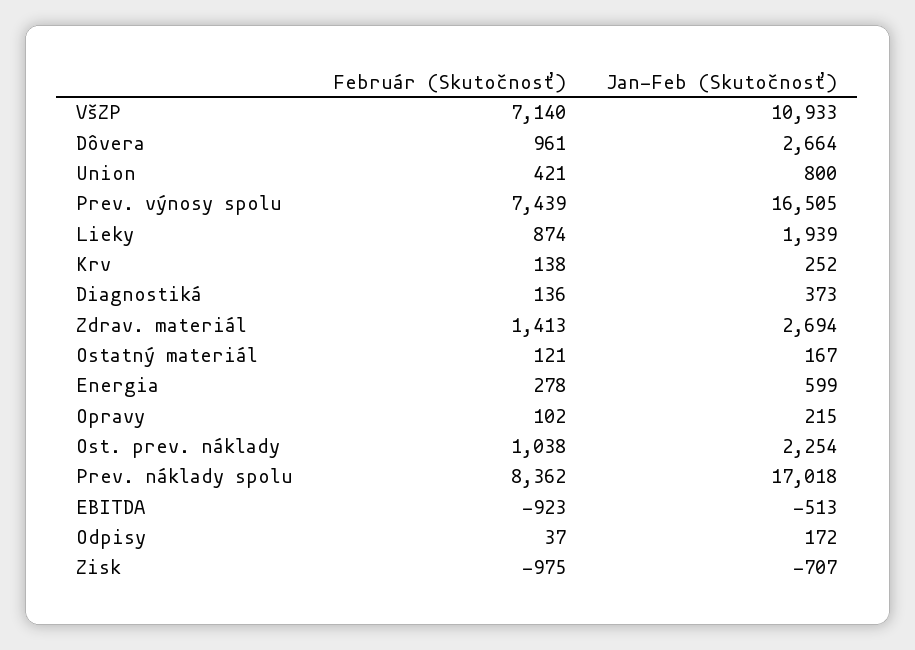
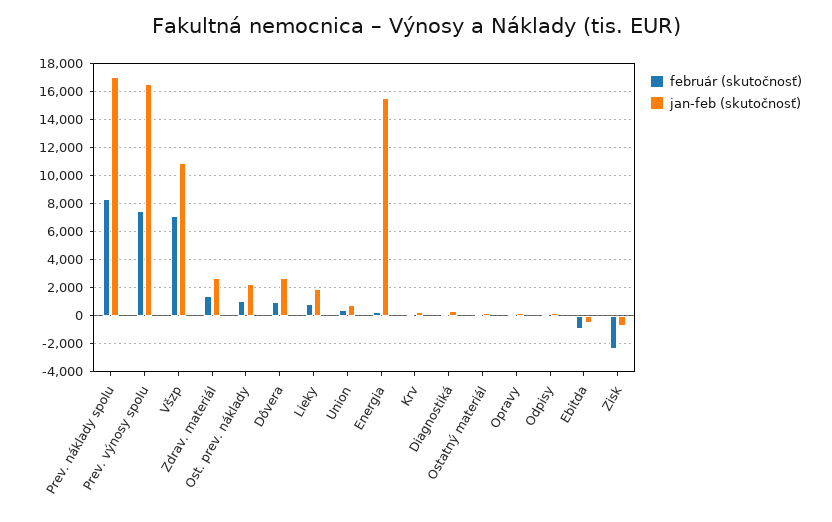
  {
    "Február (Skutočnosť)": {
      "VšZP": 7140,
      "Dôvera": 961,
      "Union": 421,
      "Prev. výnosy spolu": 7439,
      "Lieky": 874,
      "Krv": 138,
      "Diagnostiká": 136,
      "Zdrav. materiál": 1413,
      "Ostatný materiál": 121,
      "Energia": 278,
      "Opravy": 102,
      "Ost. prev. náklady": 1038,
      "Prev. náklady spolu": 8362,
      "EBITDA": -923,
      "Odpisy": 37,
-     "Zisk": -975
+     "Zisk": -2500
    },
    "Jan-Feb (Skutočnosť)": {
      "VšZP": 10933,
      "Dôvera": 2664,
      "Union": 800,
      "Prev. výnosy spolu": 16505,
      "Lieky": 1939,
      "Krv": 252,
      "Diagnostiká": 373,
      "Zdrav. materiál": 2694,
      "Ostatný materiál": 167,
-     "Energia": 599,
+     "Energia": 15500,
      "Opravy": 215,
      "Ost. prev. náklady": 2254,
      "Prev. náklady spolu": 17018,
      "EBITDA": -513,
      "Odpisy": 172,
      "Zisk": -707
    }
  }

